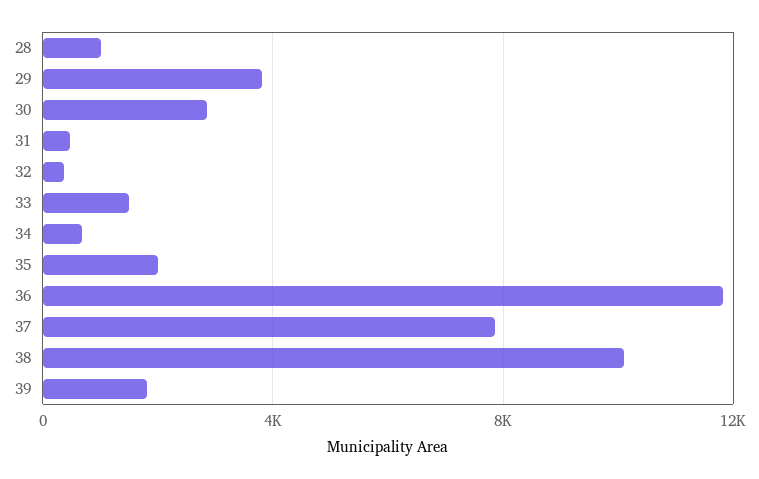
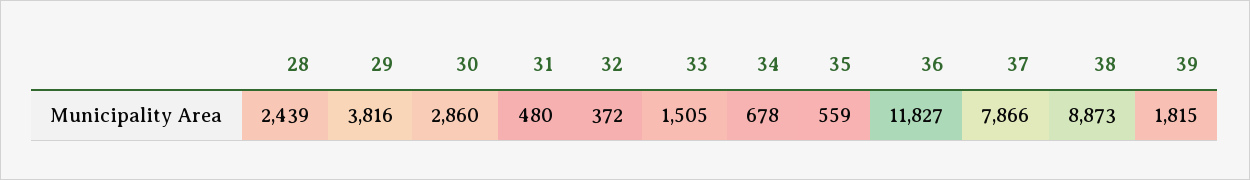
  {
-   "28": 1000,
+   "28": 2439,
    "29": 3816,
    "30": 2860,
    "31": 480,
    "32": 372,
    "33": 1505,
    "34": 678,
-   "35": 2000,
+   "35": 559,
    "36": 11827,
    "37": 7866,
-   "38": 10000,
+   "38": 8873,
    "39": 1815
  }

